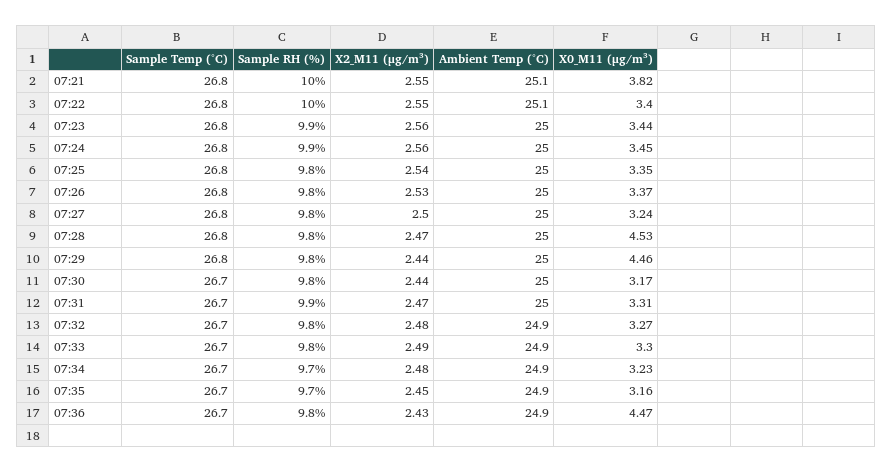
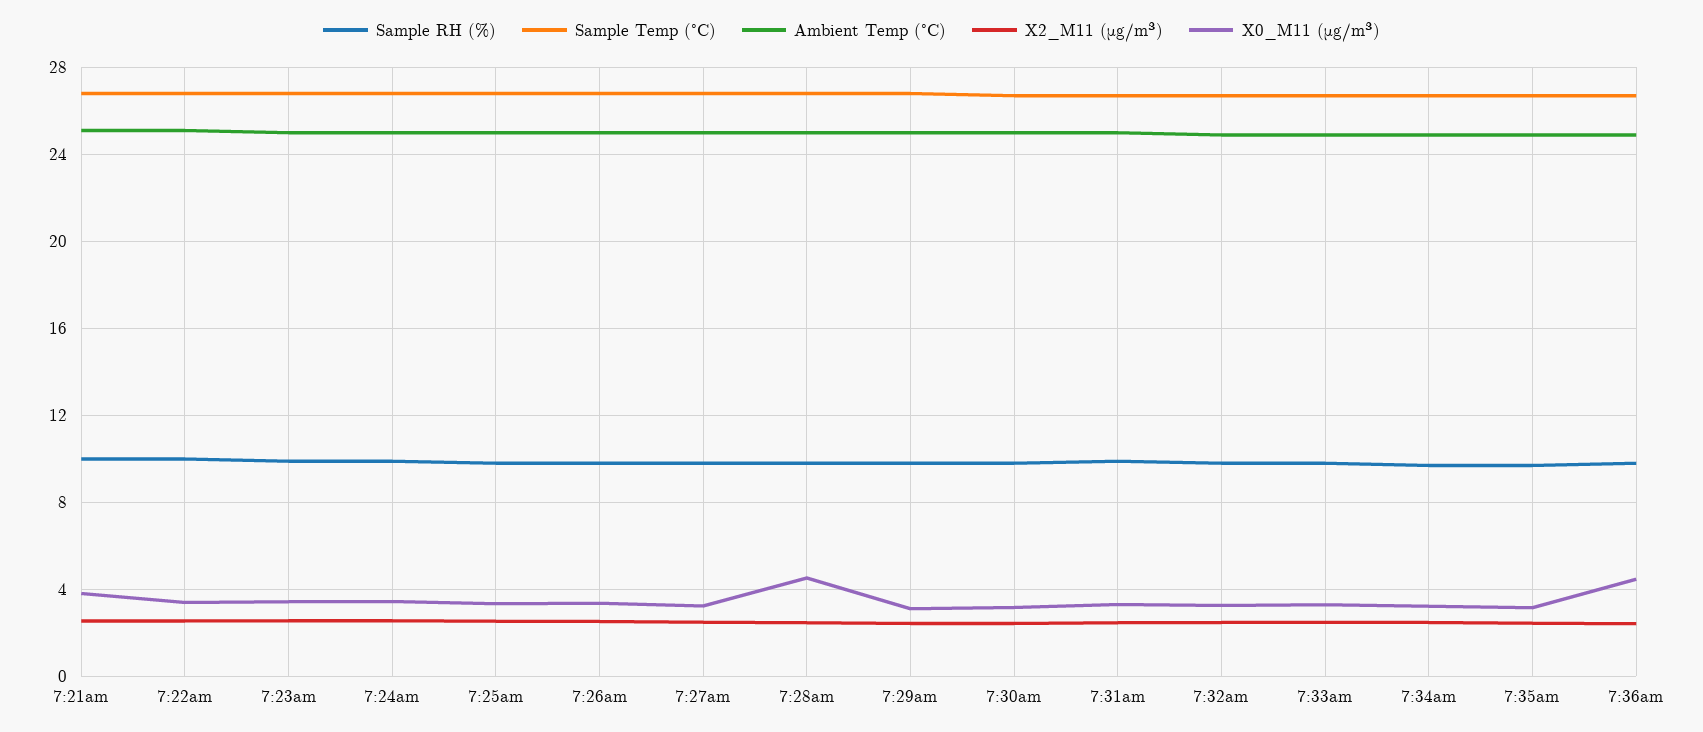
  {
    "Sample Temp (°C)": {
      "07:21": 26.8,
      "07:22": 26.8,
      "07:23": 26.8,
      "07:24": 26.8,
      "07:25": 26.8,
      "07:26": 26.8,
      "07:27": 26.8,
      "07:28": 26.8,
      "07:29": 26.8,
      "07:30": 26.7,
      "07:31": 26.7,
      "07:32": 26.7,
      "07:33": 26.7,
      "07:34": 26.7,
      "07:35": 26.7,
      "07:36": 26.7
    },
    "Sample RH (%)": {
      "07:21": 10,
      "07:22": 10,
      "07:23": 9.9,
      "07:24": 9.9,
      "07:25": 9.8,
      "07:26": 9.8,
      "07:27": 9.8,
      "07:28": 9.8,
      "07:29": 9.8,
      "07:30": 9.8,
      "07:31": 9.9,
      "07:32": 9.8,
      "07:33": 9.8,
      "07:34": 9.7,
      "07:35": 9.7,
      "07:36": 9.8
    },
    "X2_M11 (μg/m³)": {
      "07:21": 2.55,
      "07:22": 2.55,
      "07:23": 2.56,
      "07:24": 2.56,
      "07:25": 2.54,
      "07:26": 2.53,
      "07:27": 2.5,
      "07:28": 2.47,
      "07:29": 2.44,
      "07:30": 2.44,
      "07:31": 2.47,
      "07:32": 2.48,
      "07:33": 2.49,
      "07:34": 2.48,
      "07:35": 2.45,
      "07:36": 2.43
    },
    "Ambient Temp (°C)": {
      "07:21": 25.1,
      "07:22": 25.1,
      "07:23": 25,
      "07:24": 25,
      "07:25": 25,
      "07:26": 25,
      "07:27": 25,
      "07:28": 25,
      "07:29": 25,
      "07:30": 25,
      "07:31": 25,
      "07:32": 24.9,
      "07:33": 24.9,
      "07:34": 24.9,
      "07:35": 24.9,
      "07:36": 24.9
    },
    "X0_M11 (μg/m³)": {
      "07:21": 3.82,
      "07:22": 3.4,
      "07:23": 3.44,
      "07:24": 3.45,
      "07:25": 3.35,
      "07:26": 3.37,
      "07:27": 3.24,
      "07:28": 4.53,
-     "07:29": 4.46,
+     "07:29": 3,
      "07:30": 3.17,
      "07:31": 3.31,
      "07:32": 3.27,
      "07:33": 3.3,
      "07:34": 3.23,
      "07:35": 3.16,
      "07:36": 4.47
    }
  }

